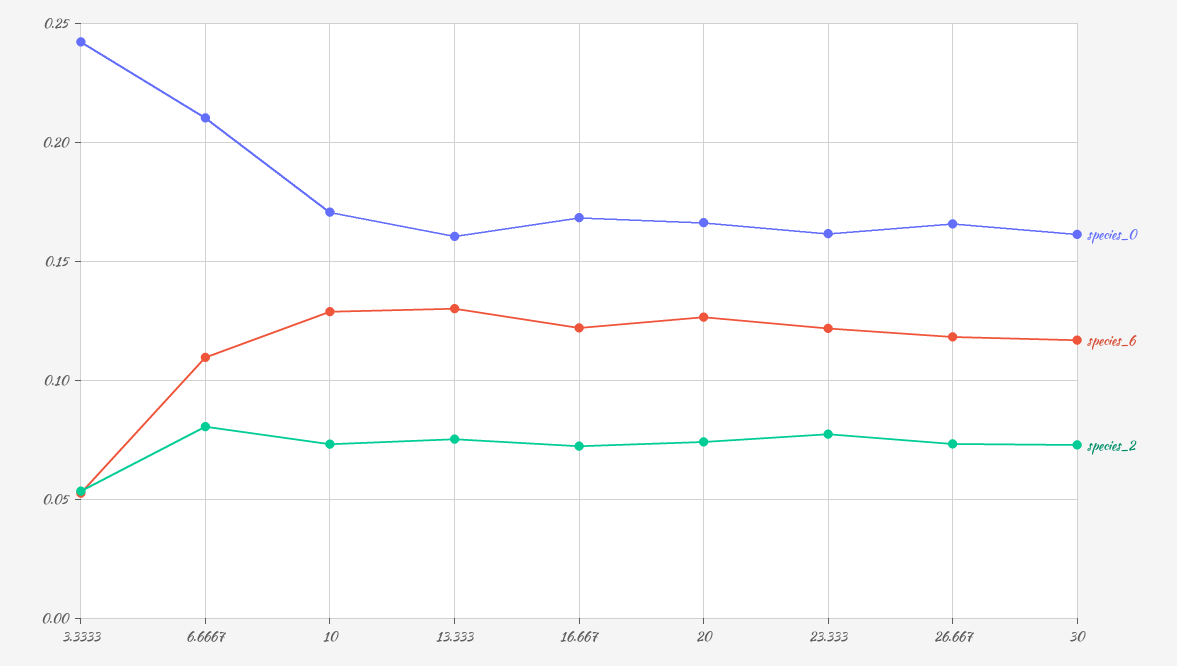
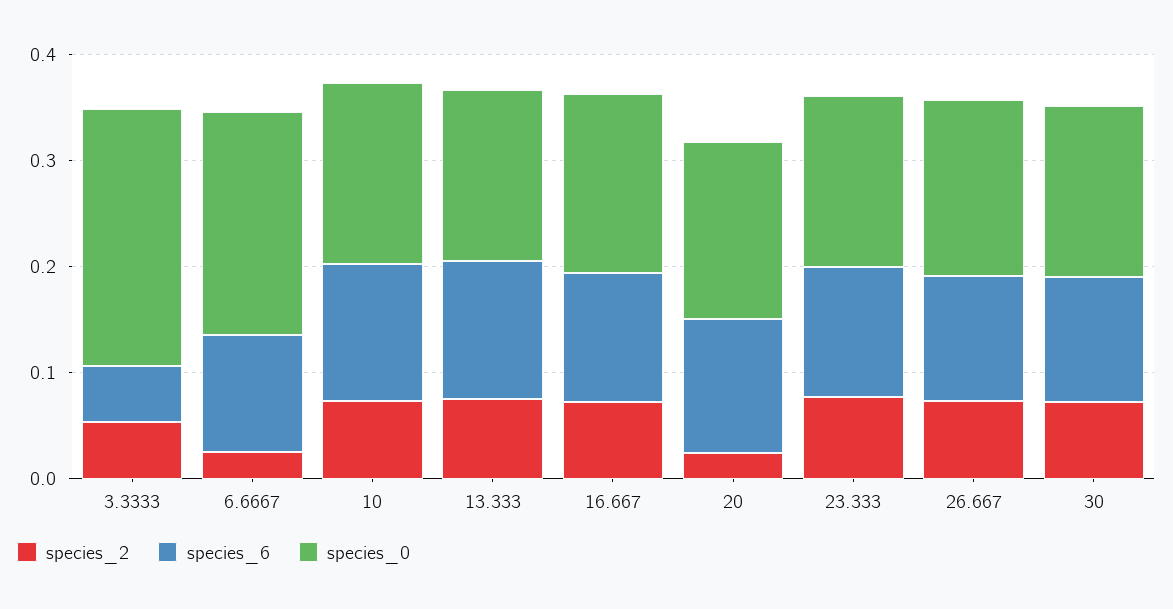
  {
    "species_0": {
      "3.3333": 0.24,
      "6.6667": 0.21,
      "10": 0.17,
      "13.333": 0.16,
      "16.667": 0.17,
      "20": 0.165,
      "23.333": 0.16,
      "26.667": 0.165,
      "30": 0.16
    },
    "species_6": {
      "3.3333": 0.055,
      "6.6667": 0.11,
      "10": 0.13,
      "13.333": 0.13,
      "16.667": 0.12,
      "20": 0.125,
      "23.333": 0.12,
      "26.667": 0.12,
      "30": 0.115
    },
    "species_2": {
      "3.3333": 0.055,
-     "6.6667": 0.08,
+     "6.6667": 0.02,
      "10": 0.075,
      "13.333": 0.075,
      "16.667": 0.07,
-     "20": 0.075,
+     "20": 0.02,
      "23.333": 0.075,
      "26.667": 0.075,
      "30": 0.075
    }
  }

